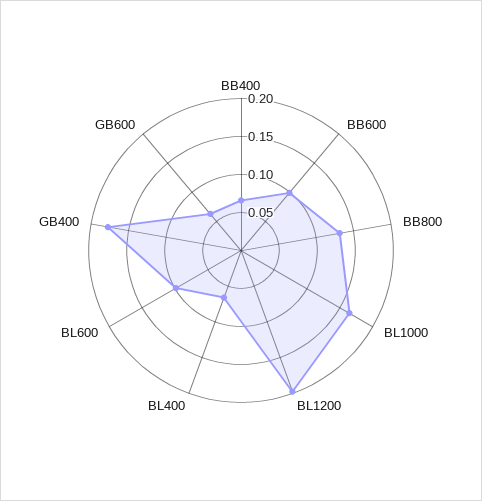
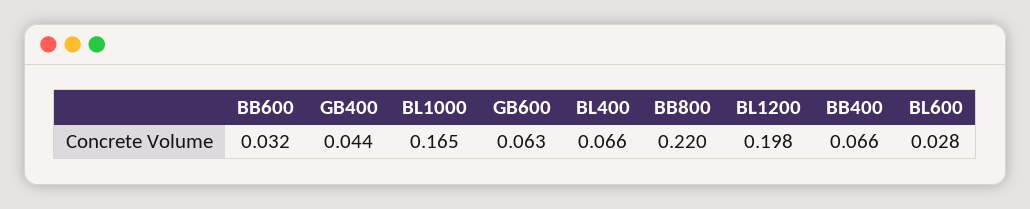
  {
    "BB400": 0.066,
-   "BB600": 0.1,
+   "BB600": 0.032,
-   "BB800": 0.125,
+   "BB800": 0.22,
    "BL1000": 0.165,
    "BL1200": 0.198,
    "BL400": 0.066,
-   "BL600": 0.1,
+   "BL600": 0.028,
-   "GB400": 0.175,
+   "GB400": 0.044,
    "GB600": 0.063
  }

